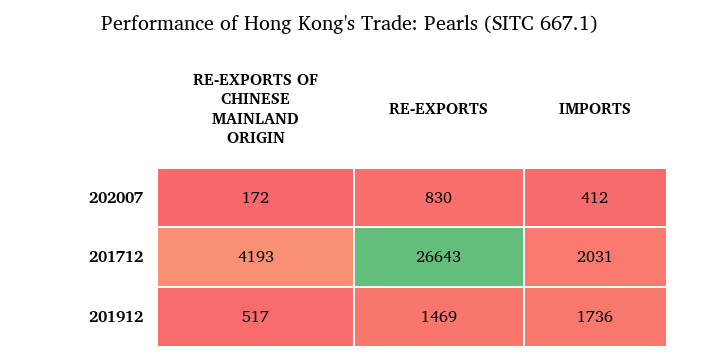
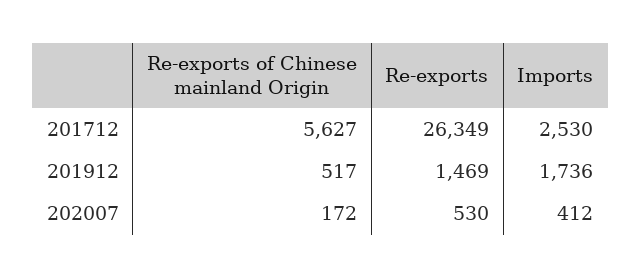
  {
    "RE-EXPORTS OF CHINESE MAINLAND ORIGIN": {
      "202007": 172,
-     "201712": 4193,
+     "201712": 5627,
      "201912": 517
    },
    "RE-EXPORTS": {
-     "202007": 830,
+     "202007": 530,
-     "201712": 26643,
+     "201712": 26349,
      "201912": 1469
    },
    "IMPORTS": {
      "202007": 412,
-     "201712": 2031,
+     "201712": 2530,
      "201912": 1736
    }
  }

